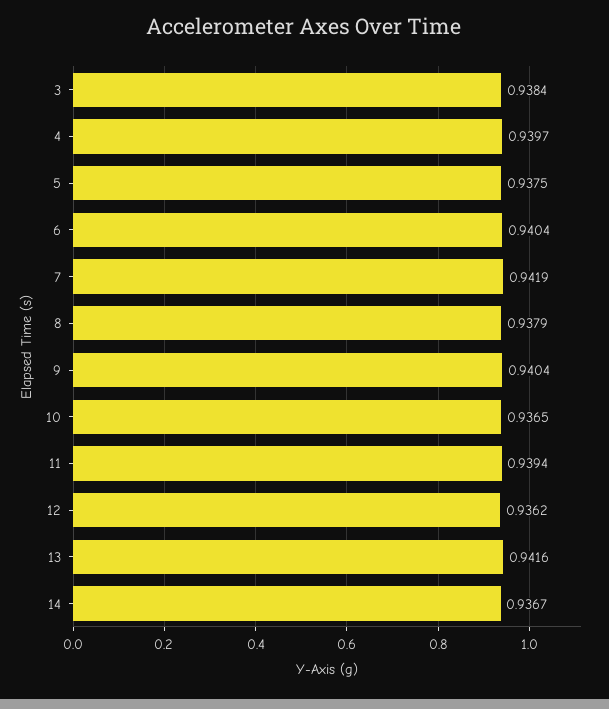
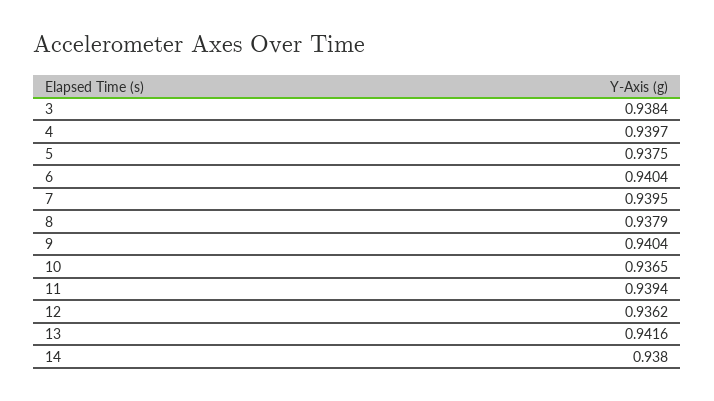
  {
    "3": 0.9384,
    "4": 0.9397,
    "5": 0.9375,
    "6": 0.9404,
-   "7": 0.9419,
+   "7": 0.9395,
    "8": 0.9379,
    "9": 0.9404,
    "10": 0.9365,
    "11": 0.9394,
    "12": 0.9362,
    "13": 0.9416,
-   "14": 0.9367
+   "14": 0.938
  }

